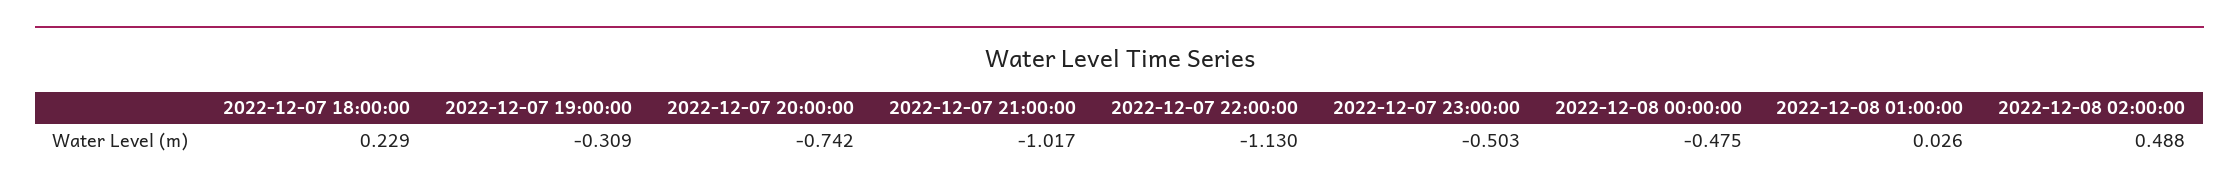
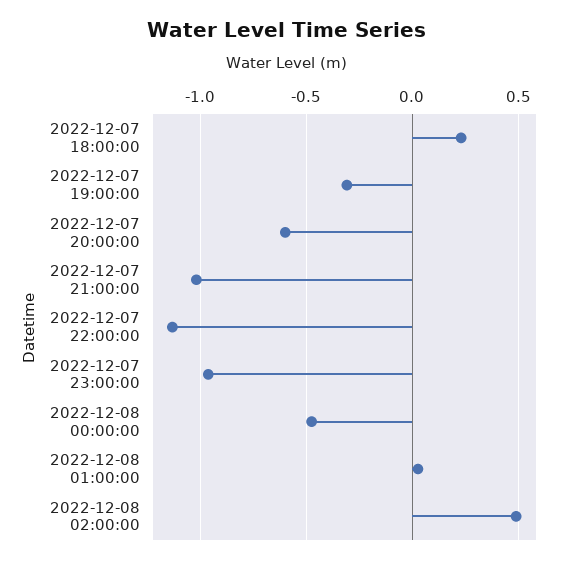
  {
    "2022-12-07 18:00:00": 0.229,
    "2022-12-07 19:00:00": -0.309,
-   "2022-12-07 20:00:00": -0.742,
+   "2022-12-07 20:00:00": -0.6,
    "2022-12-07 21:00:00": -1.017,
    "2022-12-07 22:00:00": -1.13,
-   "2022-12-07 23:00:00": -0.503,
+   "2022-12-07 23:00:00": -0.95,
    "2022-12-08 00:00:00": -0.475,
    "2022-12-08 01:00:00": 0.026,
    "2022-12-08 02:00:00": 0.488
  }

